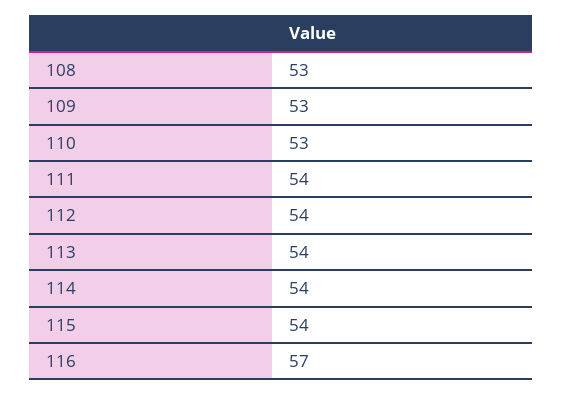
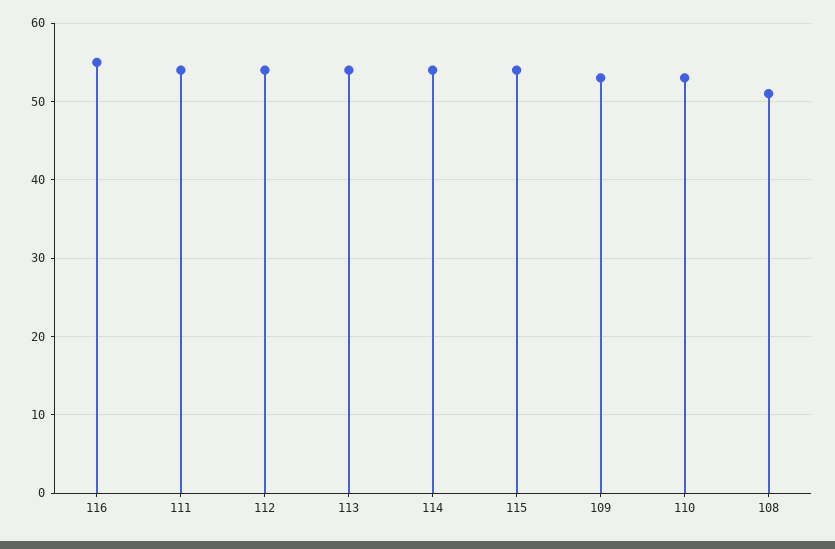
  {
-   "108": 53,
+   "108": 51,
    "109": 53,
    "110": 53,
    "111": 54,
    "112": 54,
    "113": 54,
    "114": 54,
    "115": 54,
-   "116": 57
+   "116": 55
  }

